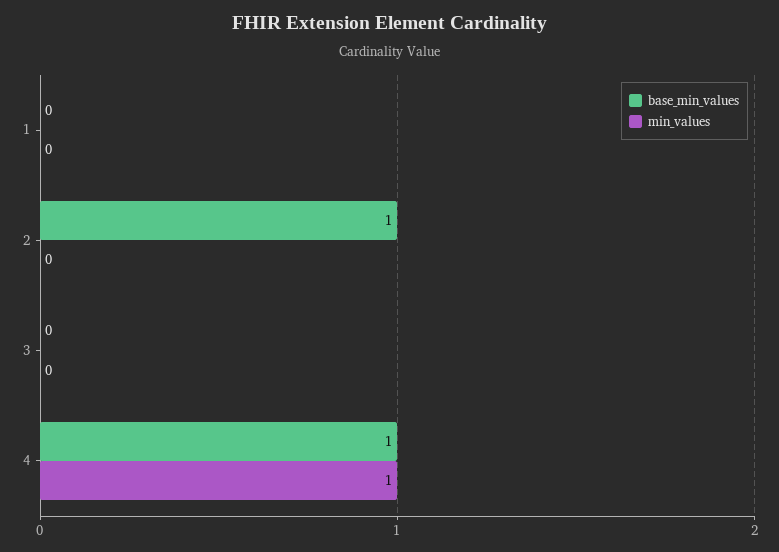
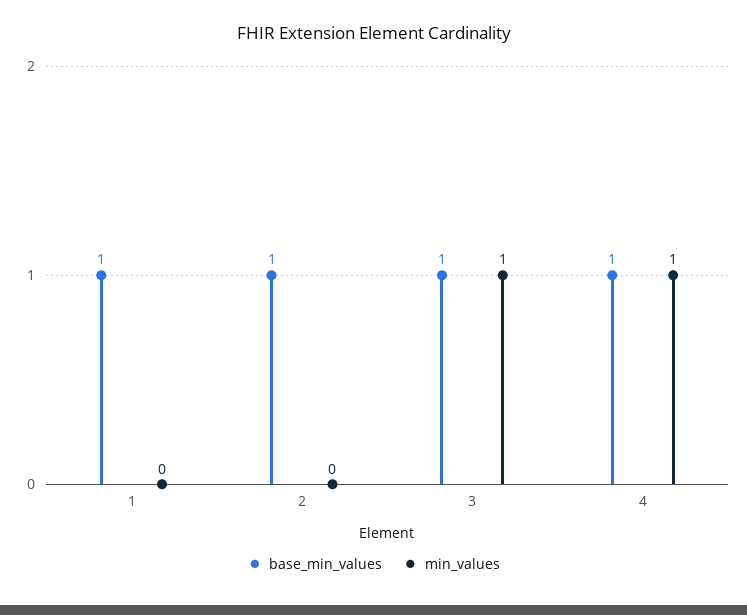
  {
    "base_min_values": {
-     "1": 0,
+     "1": 1,
      "2": 1,
-     "3": 0,
+     "3": 1,
      "4": 1
    },
    "min_values": {
      "1": 0,
      "2": 0,
-     "3": 0,
+     "3": 1,
      "4": 1
    }
  }

